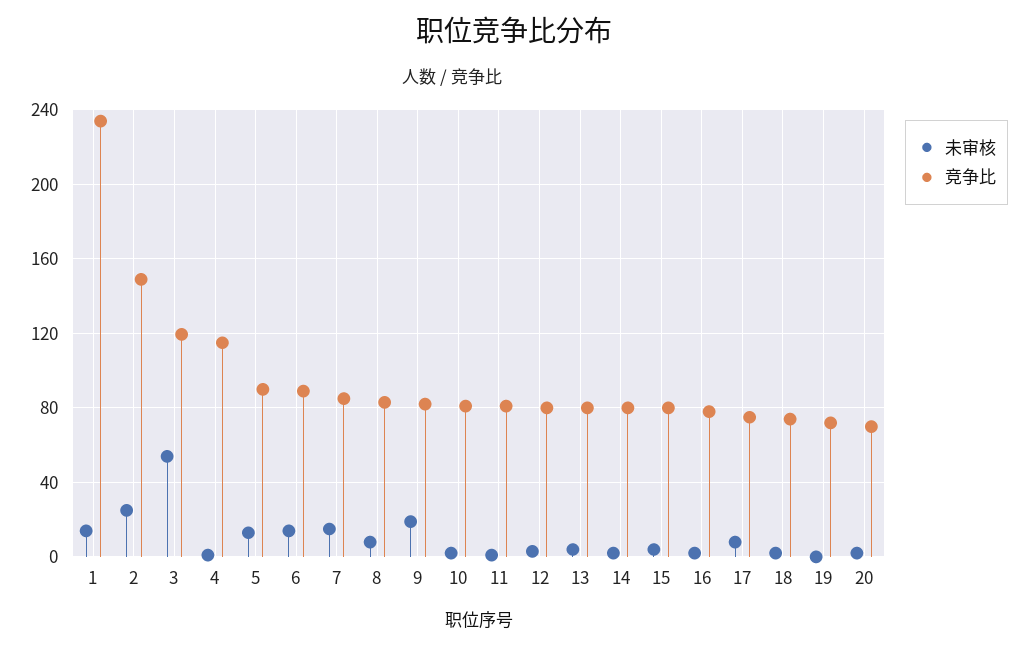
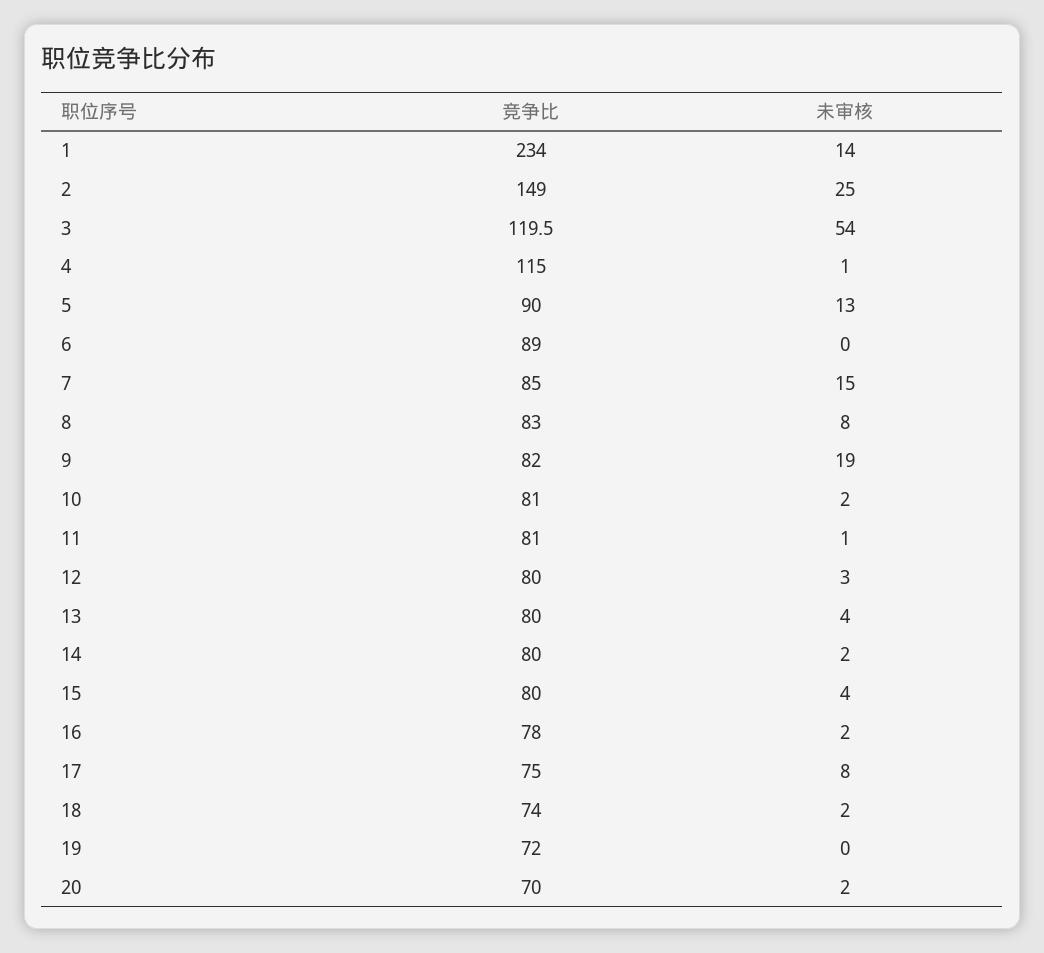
  {
    "未审核": {
      "1": 14,
      "2": 25,
      "3": 54,
      "4": 1,
      "5": 13,
-     "6": 15,
+     "6": 0,
      "7": 15,
      "8": 8,
      "9": 19,
      "10": 2,
      "11": 1,
      "12": 3,
      "13": 4,
      "14": 2,
      "15": 4,
      "16": 2,
      "17": 8,
      "18": 2,
      "19": 0,
      "20": 2
    },
    "竞争比": {
      "1": 234,
      "2": 149,
      "3": 119.5,
      "4": 115,
      "5": 90,
      "6": 89,
      "7": 85,
      "8": 83,
      "9": 82,
      "10": 81,
      "11": 81,
      "12": 80,
      "13": 80,
      "14": 80,
      "15": 80,
      "16": 78,
      "17": 75,
      "18": 74,
      "19": 72,
      "20": 70
    }
  }

